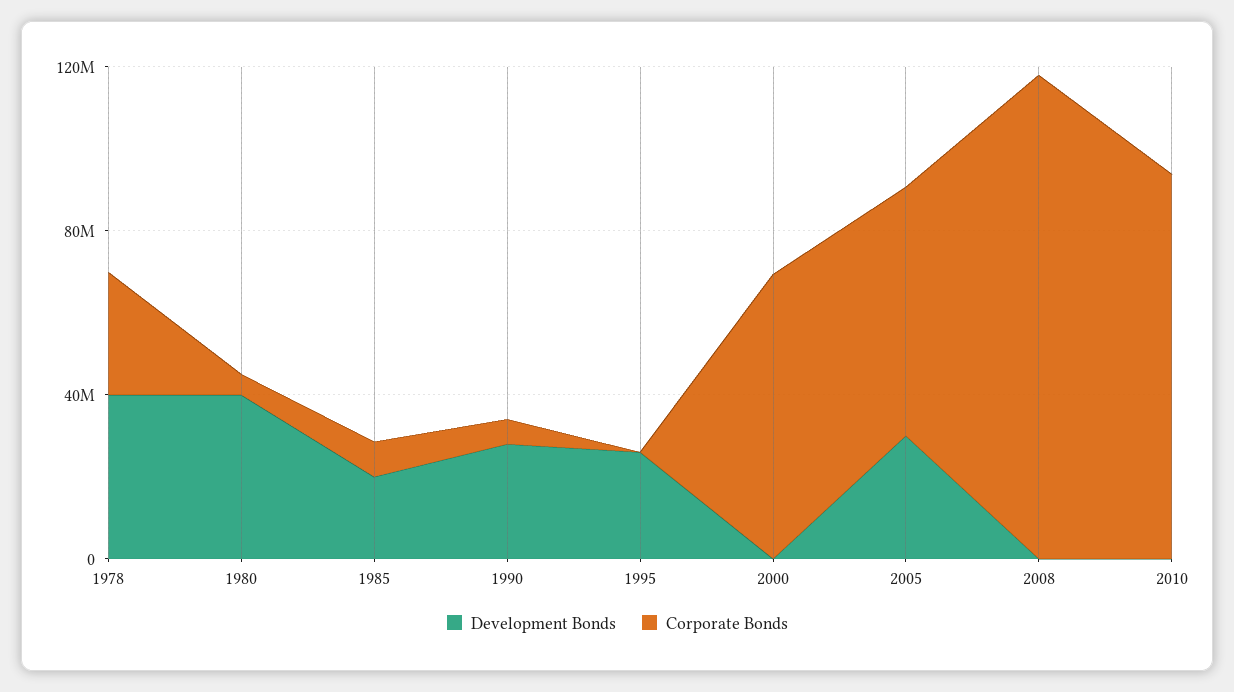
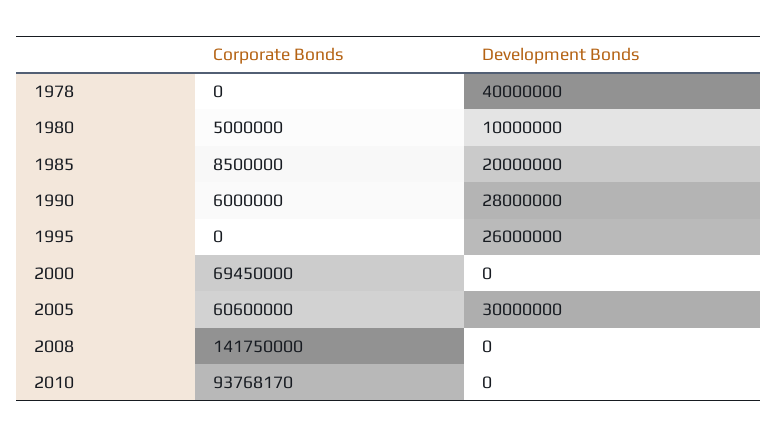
  {
    "Development Bonds": {
      "1978": 40000000,
-     "1980": 40000000,
+     "1980": 10000000,
      "1985": 20000000,
      "1990": 28000000,
      "1995": 26000000,
      "2000": 0,
      "2005": 30000000,
      "2008": 0,
      "2010": 0
    },
    "Corporate Bonds": {
-     "1978": 30000000,
+     "1978": 0,
      "1980": 5000000,
      "1985": 8500000,
      "1990": 6000000,
      "1995": 0,
      "2000": 69450000,
      "2005": 60600000,
-     "2008": 120000000,
+     "2008": 141750000,
      "2010": 93768170
    }
  }

